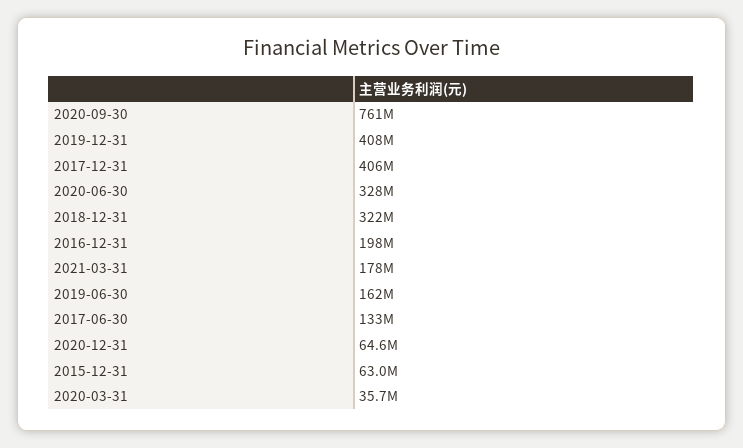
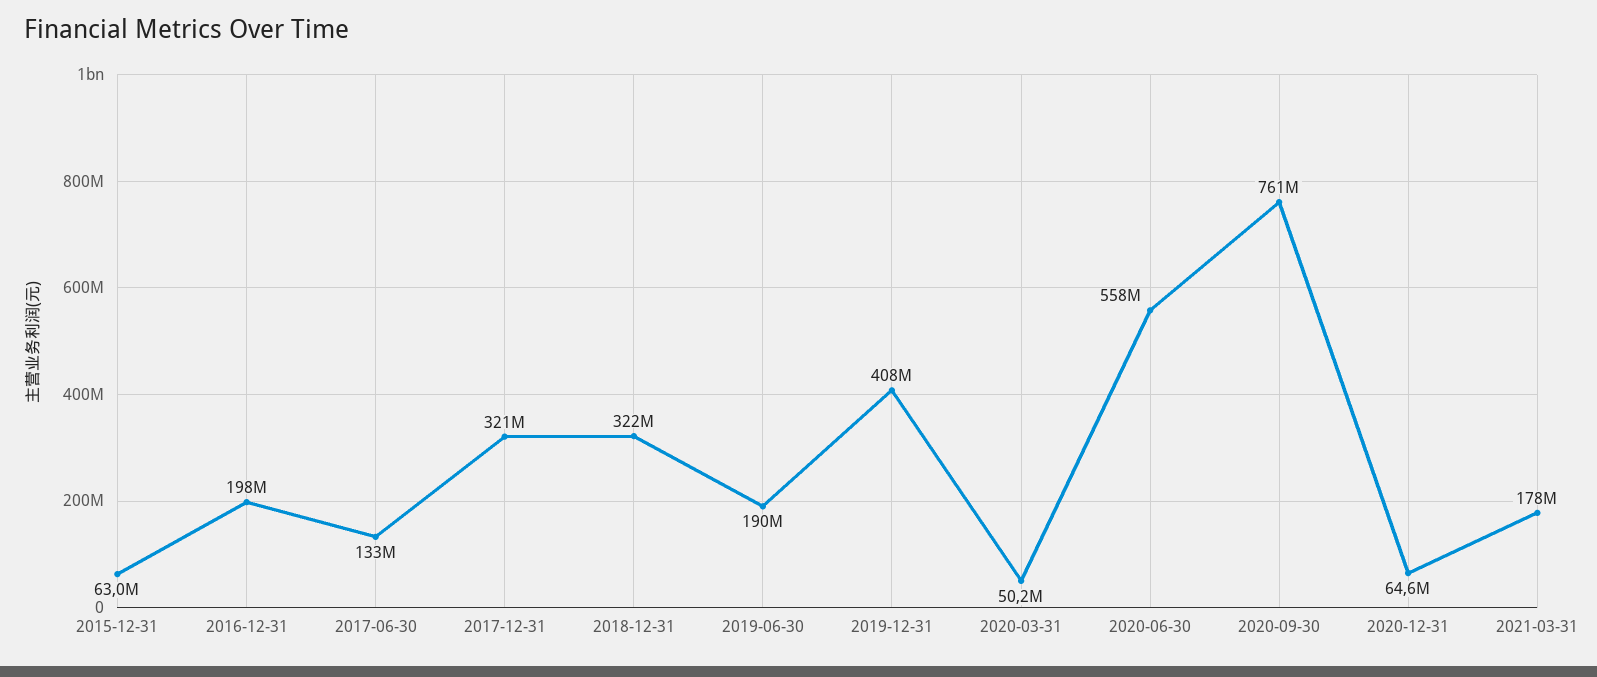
  {
    "2020-09-30": 761000000,
    "2019-12-31": 408000000,
-   "2017-12-31": 406000000,
+   "2017-12-31": 321000000,
-   "2020-06-30": 328000000,
+   "2020-06-30": 558000000,
    "2018-12-31": 322000000,
    "2016-12-31": 198000000,
    "2021-03-31": 178000000,
-   "2019-06-30": 162000000,
+   "2019-06-30": 190000000,
    "2017-06-30": 133000000,
    "2020-12-31": 64600000,
    "2015-12-31": 63000000,
-   "2020-03-31": 35700000
+   "2020-03-31": 50200000
  }

